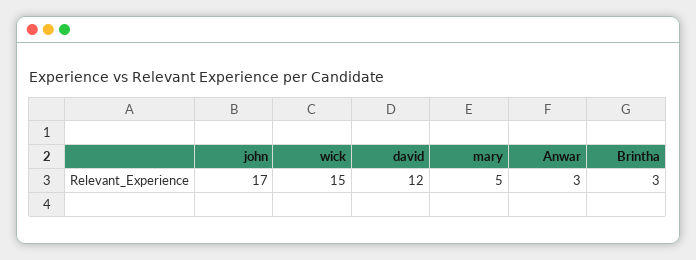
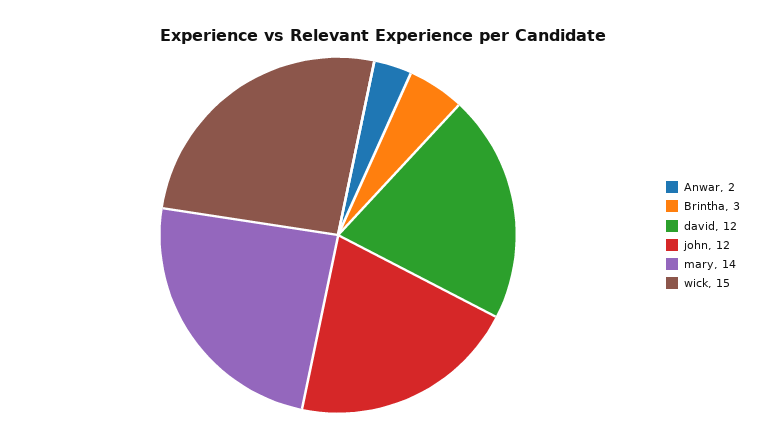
  {
-   "john": 17,
+   "john": 12,
    "wick": 15,
    "david": 12,
-   "mary": 5,
+   "mary": 14,
-   "Anwar": 3,
+   "Anwar": 2,
    "Brintha": 3
  }

